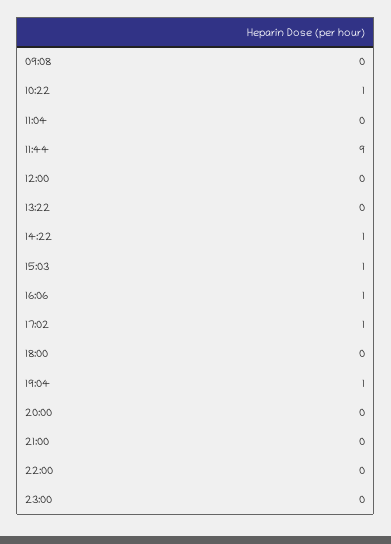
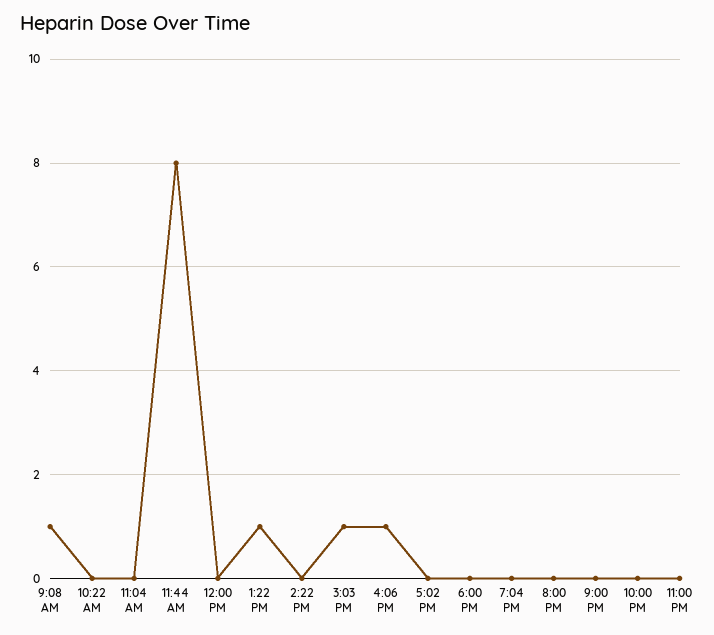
  {
-   "09:08": 0,
+   "09:08": 1,
-   "10:22": 1,
+   "10:22": 0,
    "11:04": 0,
-   "11:44": 9,
+   "11:44": 8,
    "12:00": 0,
-   "13:22": 0,
+   "13:22": 1,
-   "14:22": 1,
+   "14:22": 0,
    "15:03": 1,
    "16:06": 1,
-   "17:02": 1,
+   "17:02": 0,
    "18:00": 0,
-   "19:04": 1,
+   "19:04": 0,
    "20:00": 0,
    "21:00": 0,
    "22:00": 0,
    "23:00": 0
  }

